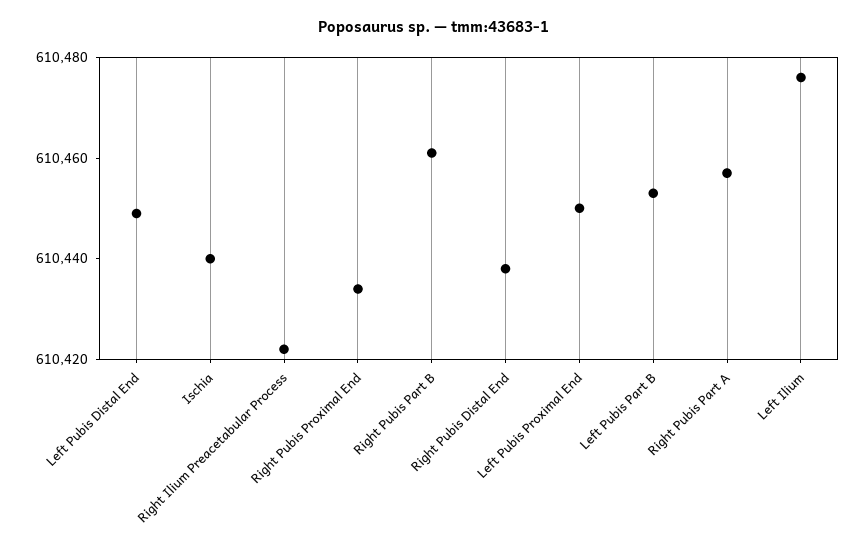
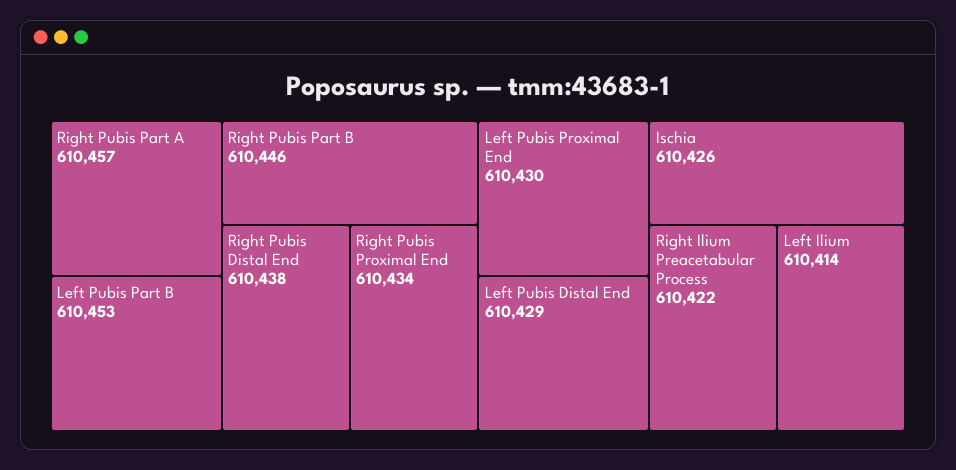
  {
-   "Left Pubis Distal End": 610450,
+   "Left Pubis Distal End": 610429,
-   "Ischia": 610440,
+   "Ischia": 610426,
    "Right Ilium Preacetabular Process": 610422,
    "Right Pubis Proximal End": 610434,
-   "Right Pubis Part B": 610460,
+   "Right Pubis Part B": 610446,
    "Right Pubis Distal End": 610438,
-   "Left Pubis Proximal End": 610450,
+   "Left Pubis Proximal End": 610430,
    "Left Pubis Part B": 610453,
    "Right Pubis Part A": 610457,
-   "Left Ilium": 610475
+   "Left Ilium": 610414
  }

